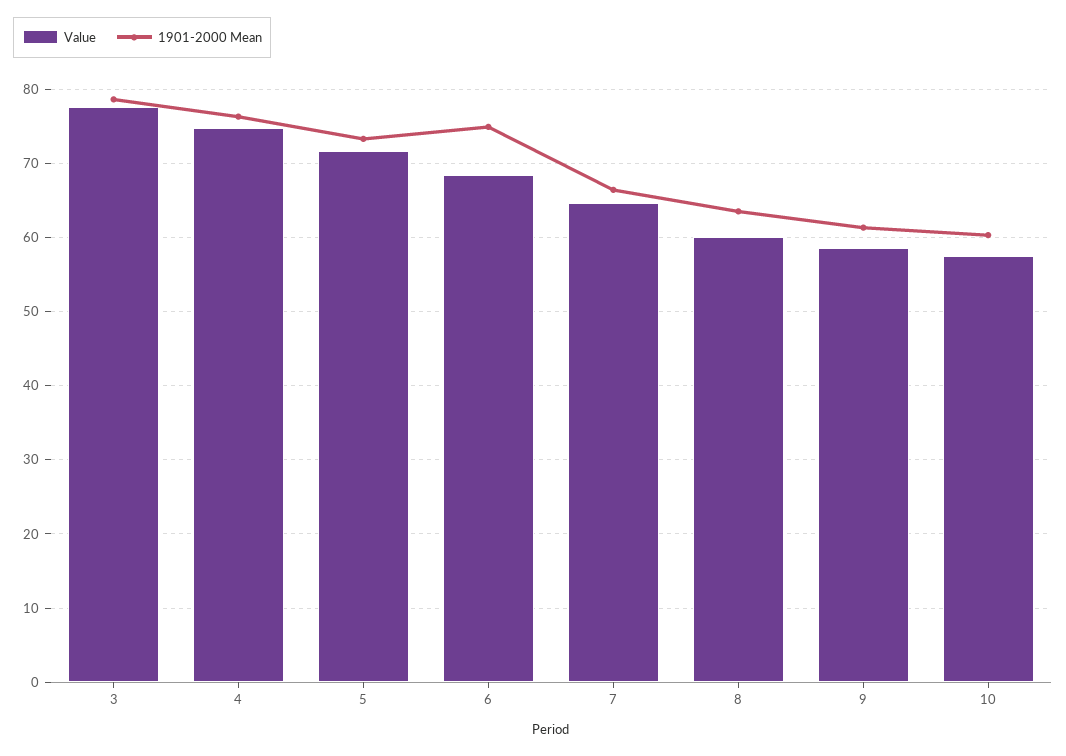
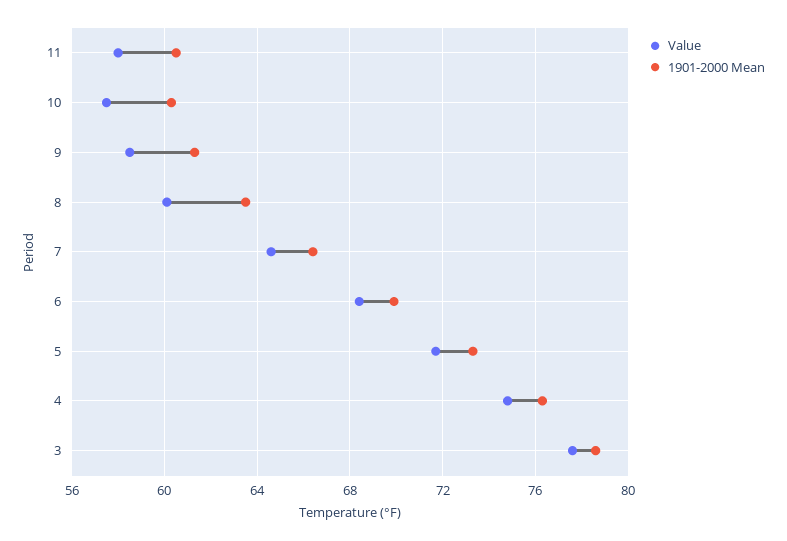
  {
    "Value": {
      "3": 77.5,
      "4": 75,
      "5": 71.5,
      "6": 68.5,
      "7": 64.5,
      "8": 60,
      "9": 58.5,
-     "10": 57.5
+     "10": 57.5,
+     "11": 58
    },
    "1901-2000 Mean": {
      "3": 78.5,
      "4": 76.5,
      "5": 73.5,
-     "6": 75,
+     "6": 70,
      "7": 66.5,
      "8": 63.5,
      "9": 61.5,
-     "10": 60.5
+     "10": 60.5,
+     "11": 60.5
    }
  }

